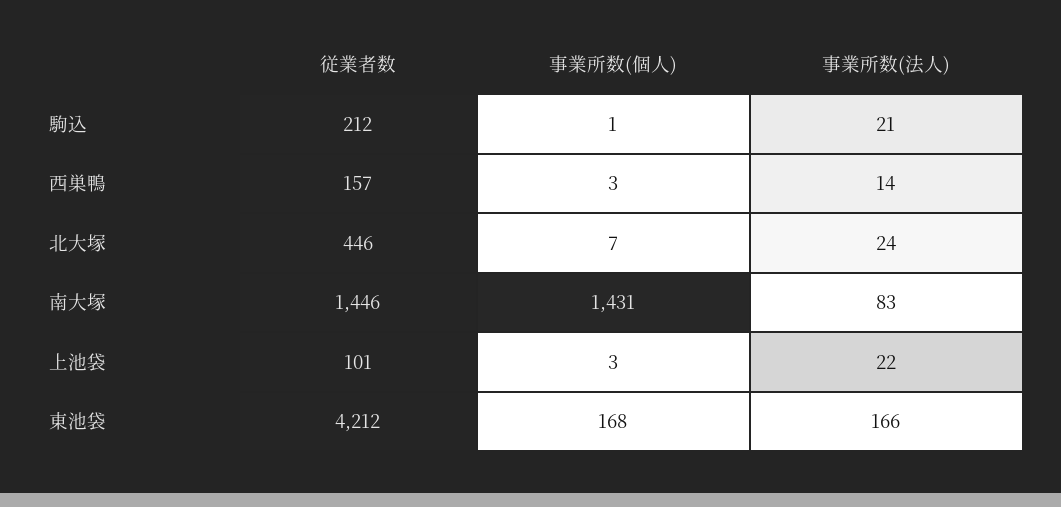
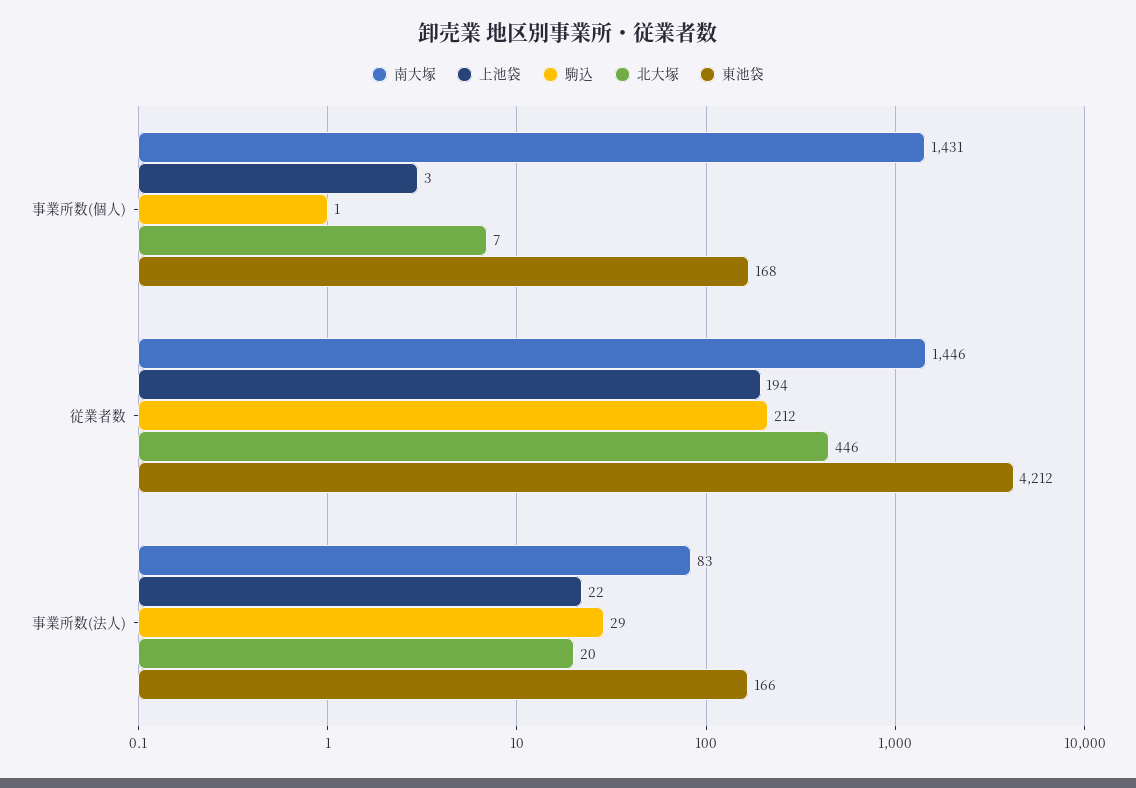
  {
    "駒込": {
      "従業者数": 212,
      "事業所数(個人)": 1,
-     "事業所数(法人)": 21
+     "事業所数(法人)": 29
    },
-   "西巣鴨": {
-     "従業者数": 157,
-     "事業所数(個人)": 3,
-     "事業所数(法人)": 14
-   },
    "北大塚": {
      "従業者数": 446,
      "事業所数(個人)": 7,
-     "事業所数(法人)": 24
+     "事業所数(法人)": 20
    },
    "南大塚": {
      "従業者数": 1446,
      "事業所数(個人)": 1431,
      "事業所数(法人)": 83
    },
    "上池袋": {
-     "従業者数": 101,
+     "従業者数": 194,
      "事業所数(個人)": 3,
      "事業所数(法人)": 22
    },
    "東池袋": {
      "従業者数": 4212,
      "事業所数(個人)": 168,
      "事業所数(法人)": 166
    }
  }

